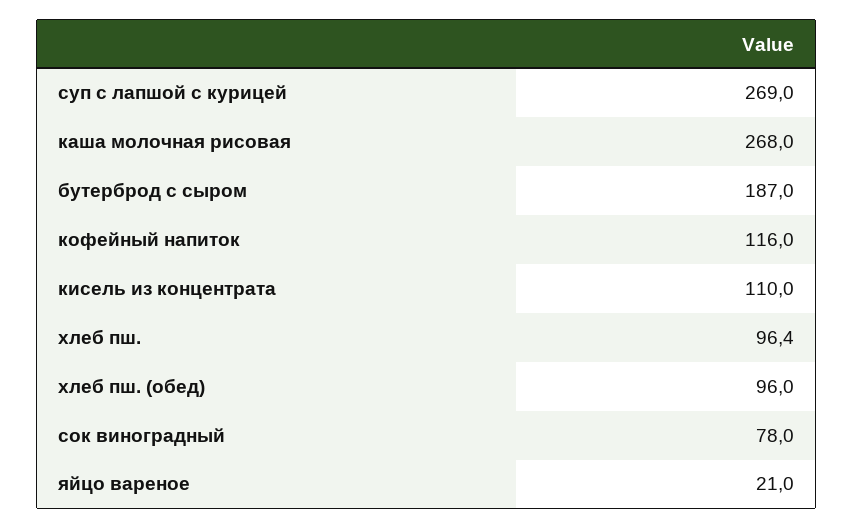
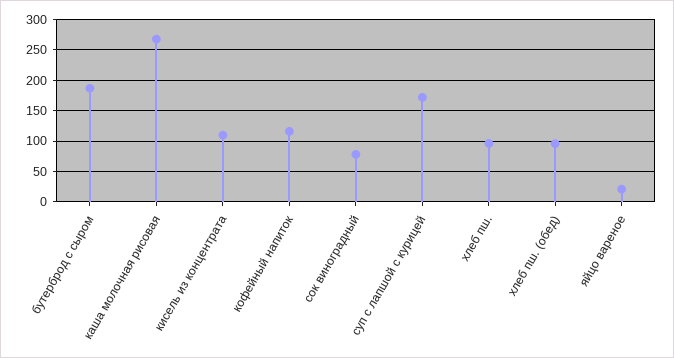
  {
-   "суп с лапшой с курицей": 269,
+   "суп с лапшой с курицей": 170,
    "каша молочная рисовая": 268,
    "бутерброд с сыром": 187,
    "кофейный напиток": 116,
    "кисель из концентрата": 110,
    "хлеб пш.": 96.4,
    "хлеб пш. (обед)": 96,
    "сок виноградный": 78,
    "яйцо вареное": 21
  }

